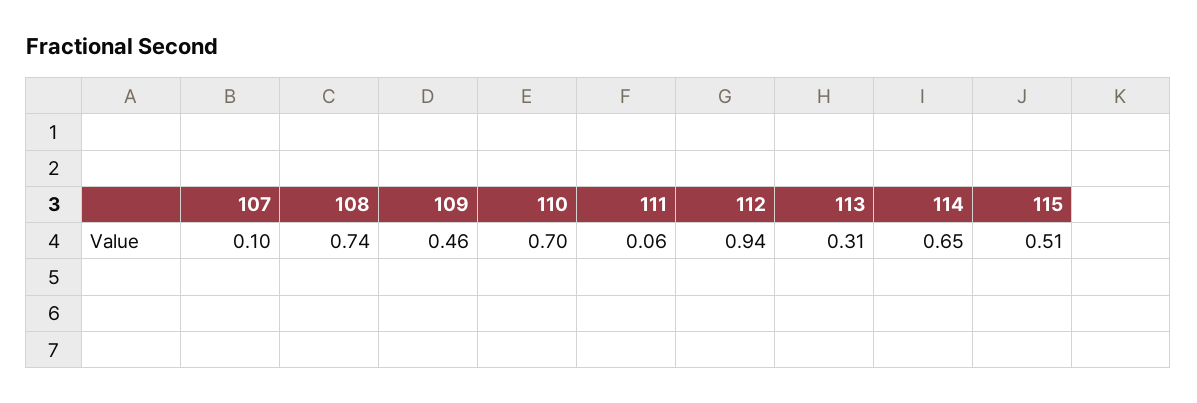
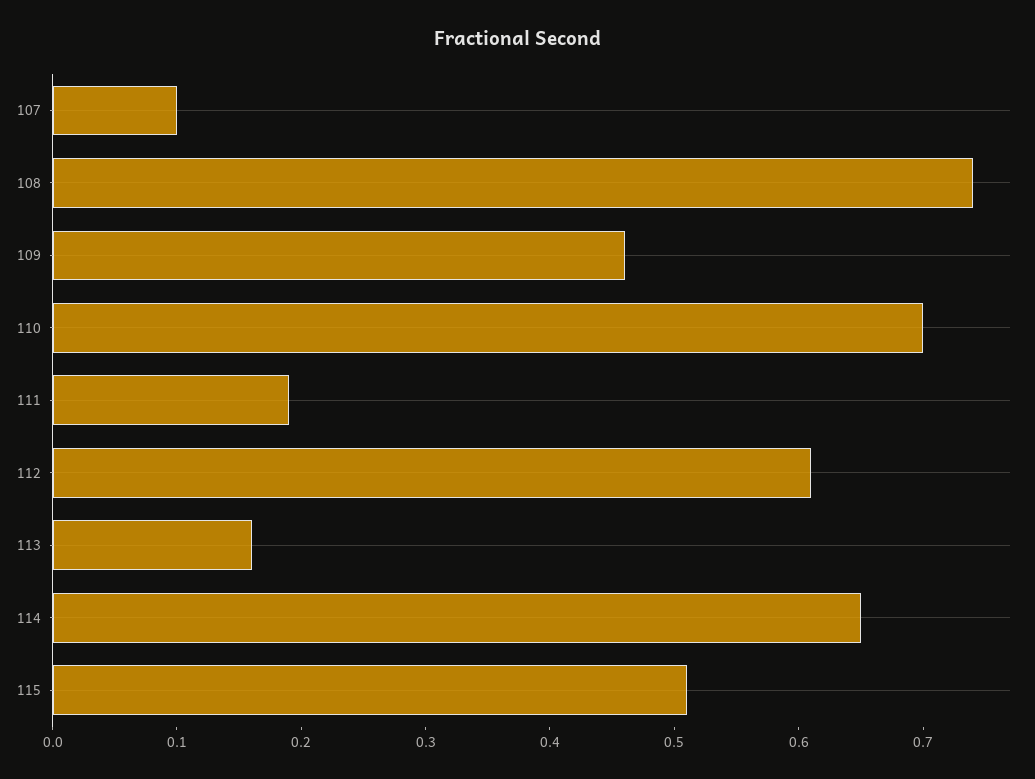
  {
    "107": 0.1,
    "108": 0.74,
    "109": 0.46,
    "110": 0.7,
-   "111": 0.06,
+   "111": 0.19,
-   "112": 0.94,
+   "112": 0.61,
-   "113": 0.31,
+   "113": 0.16,
    "114": 0.65,
    "115": 0.51
  }

